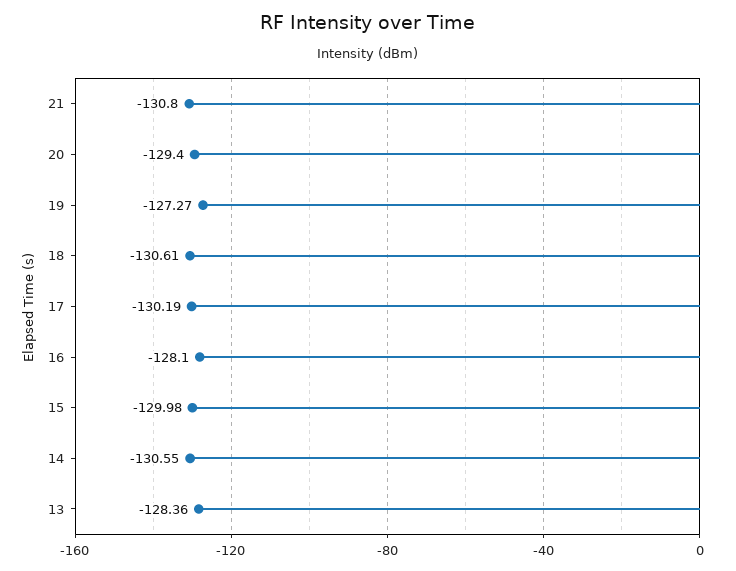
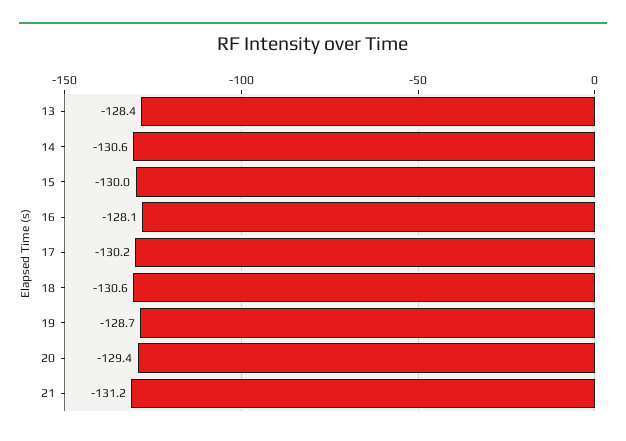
  {
-   "21": -130.8,
+   "21": -131.2,
    "20": -129.4,
-   "19": -127.27,
+   "19": -128.7,
    "18": -130.61,
    "17": -130.19,
    "16": -128.1,
    "15": -129.98,
    "14": -130.55,
    "13": -128.36
  }

